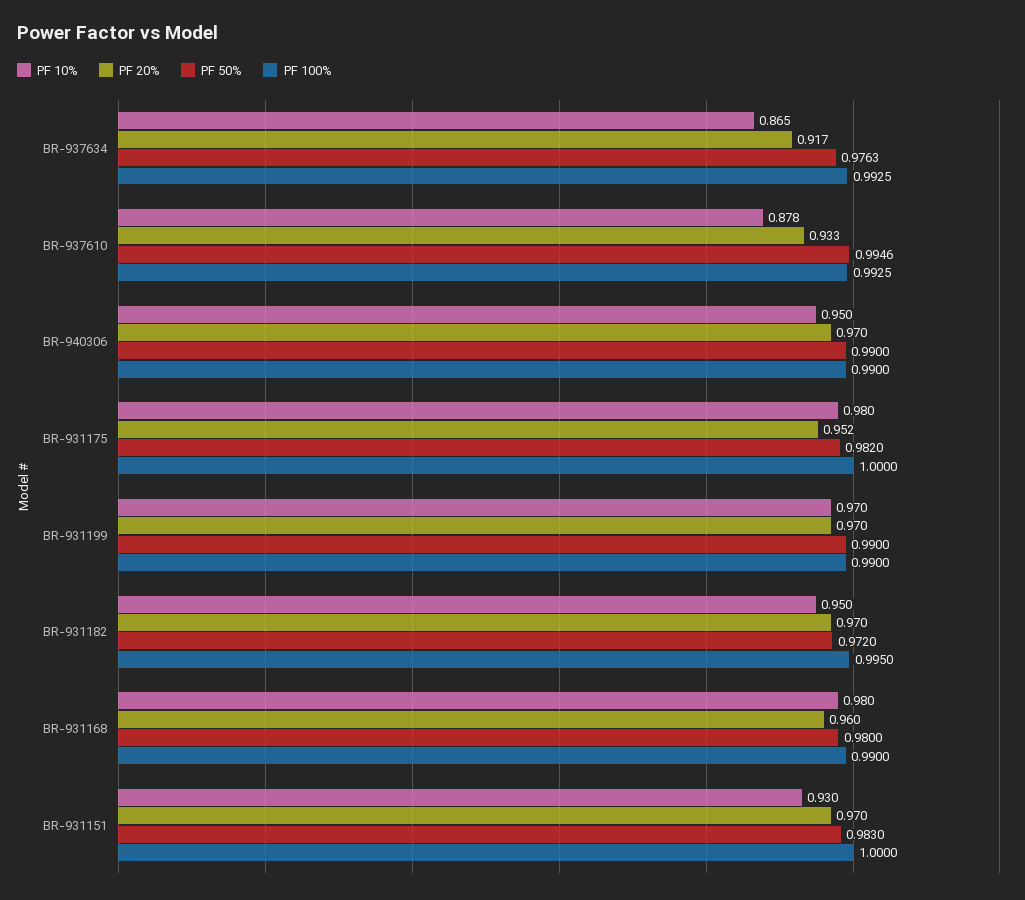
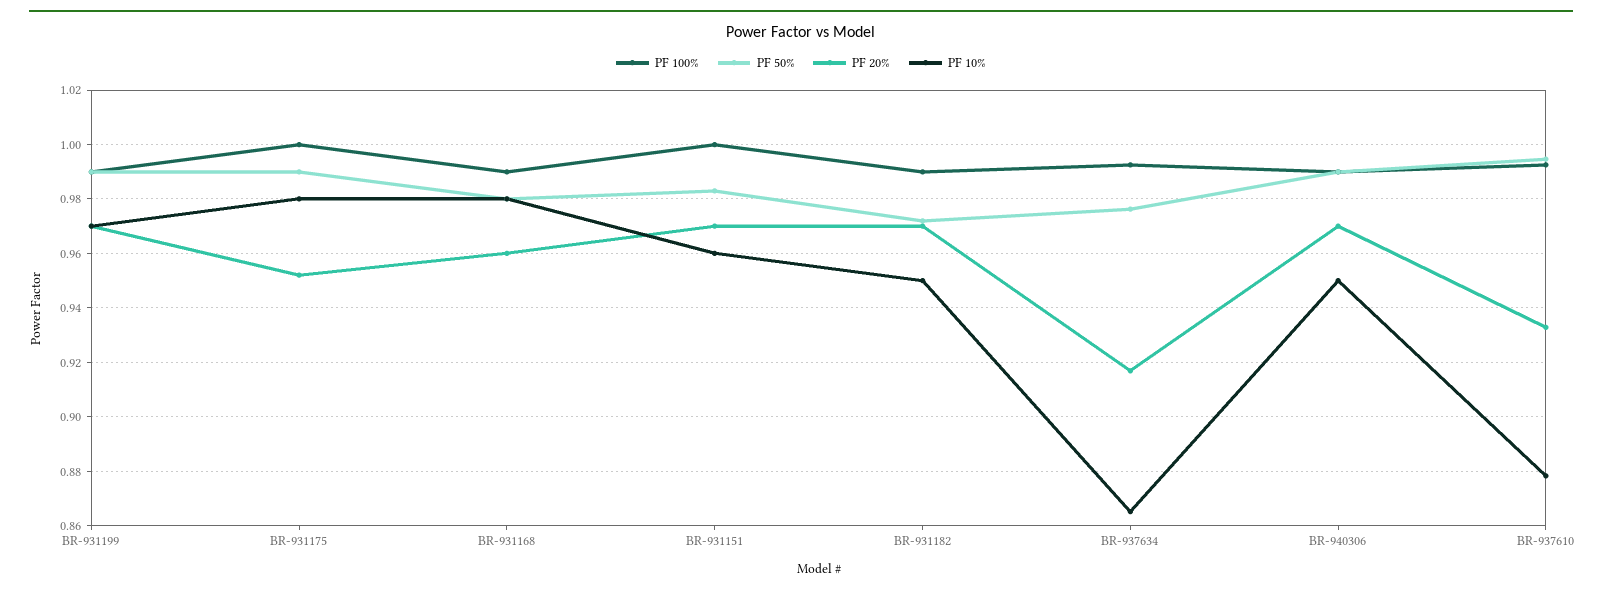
  {
    "PF 10%": {
      "BR-937634": 0.865,
      "BR-937610": 0.878,
      "BR-940306": 0.95,
      "BR-931175": 0.98,
      "BR-931199": 0.97,
      "BR-931182": 0.95,
      "BR-931168": 0.98,
-     "BR-931151": 0.93
+     "BR-931151": 0.96
    },
    "PF 20%": {
      "BR-937634": 0.917,
      "BR-937610": 0.933,
      "BR-940306": 0.97,
      "BR-931175": 0.952,
      "BR-931199": 0.97,
      "BR-931182": 0.97,
      "BR-931168": 0.96,
      "BR-931151": 0.97
    },
    "PF 50%": {
      "BR-937634": 0.9763,
      "BR-937610": 0.9946,
      "BR-940306": 0.99,
-     "BR-931175": 0.982,
+     "BR-931175": 0.99,
      "BR-931199": 0.99,
      "BR-931182": 0.972,
      "BR-931168": 0.98,
      "BR-931151": 0.983
    },
    "PF 100%": {
      "BR-937634": 0.9925,
      "BR-937610": 0.9925,
      "BR-940306": 0.99,
      "BR-931175": 1,
      "BR-931199": 0.99,
-     "BR-931182": 0.995,
+     "BR-931182": 0.99,
      "BR-931168": 0.99,
      "BR-931151": 1
    }
  }

